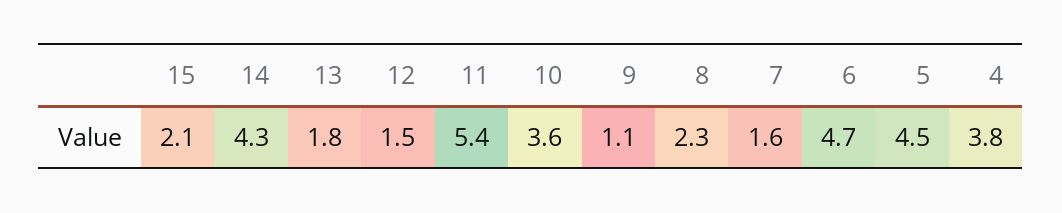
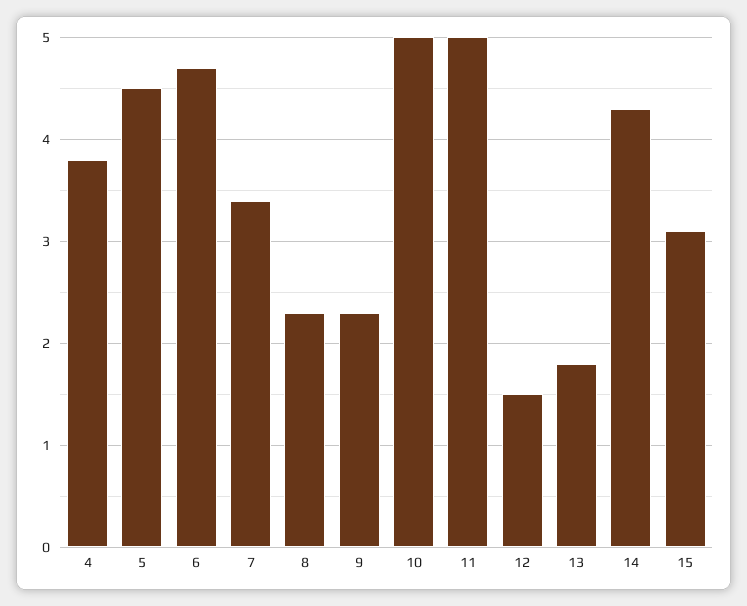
  {
-   "15": 2.1,
+   "15": 3.1,
    "14": 4.3,
    "13": 1.8,
    "12": 1.5,
-   "11": 5.4,
+   "11": 5,
-   "10": 3.6,
+   "10": 5,
-   "9": 1.1,
+   "9": 2.3,
    "8": 2.3,
-   "7": 1.6,
+   "7": 3.4,
    "6": 4.7,
    "5": 4.5,
    "4": 3.8
  }

